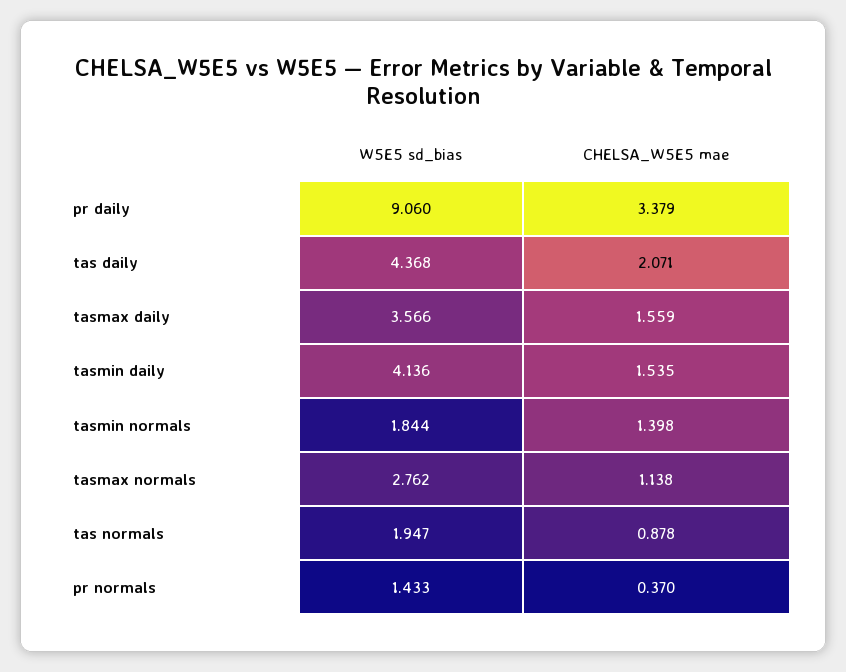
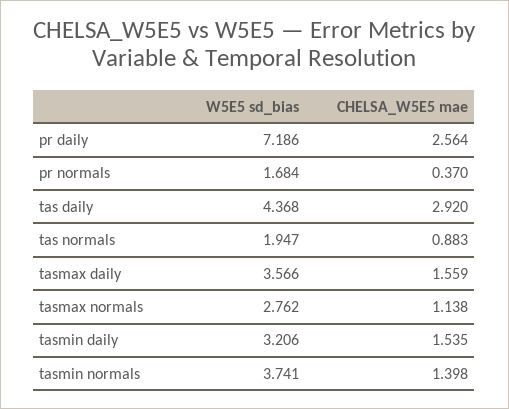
  {
    "W5E5 sd_bias": {
-     "pr daily": 9.06,
+     "pr daily": 7.186,
      "tas daily": 4.368,
      "tasmax daily": 3.566,
-     "tasmin daily": 4.136,
+     "tasmin daily": 3.206,
-     "tasmin normals": 1.844,
+     "tasmin normals": 3.741,
      "tasmax normals": 2.762,
      "tas normals": 1.947,
-     "pr normals": 1.433
+     "pr normals": 1.684
    },
    "CHELSA_W5E5 mae": {
-     "pr daily": 3.379,
+     "pr daily": 2.564,
-     "tas daily": 2.071,
+     "tas daily": 2.92,
      "tasmax daily": 1.559,
      "tasmin daily": 1.535,
      "tasmin normals": 1.398,
      "tasmax normals": 1.138,
-     "tas normals": 0.878,
+     "tas normals": 0.883,
      "pr normals": 0.37
    }
  }

